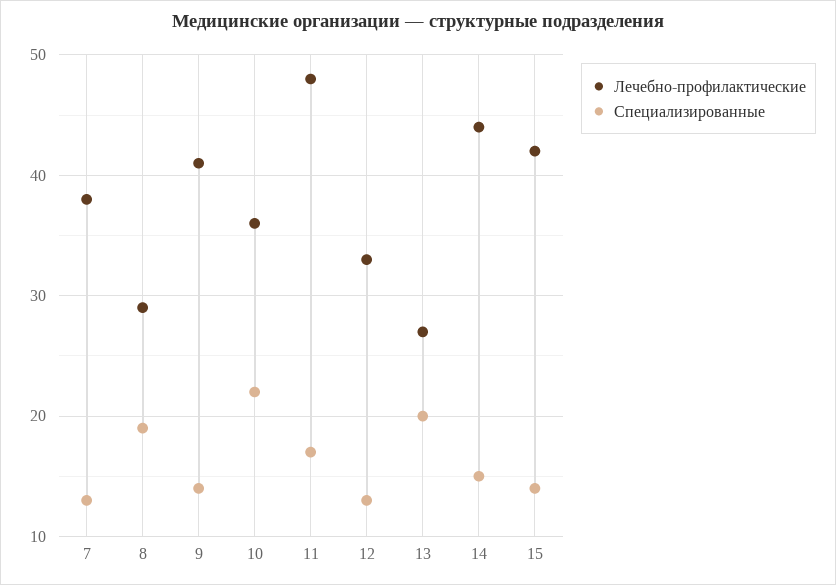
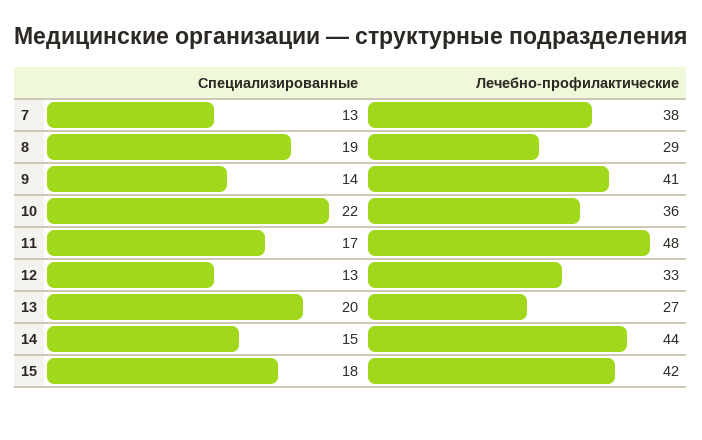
  {
    "Лечебно-профилактические": {
      "7": 38,
      "8": 29,
      "9": 41,
      "10": 36,
      "11": 48,
      "12": 33,
      "13": 27,
      "14": 44,
      "15": 42
    },
    "Специализированные": {
      "7": 13,
      "8": 19,
      "9": 14,
      "10": 22,
      "11": 17,
      "12": 13,
      "13": 20,
      "14": 15,
-     "15": 14
+     "15": 18
    }
  }

